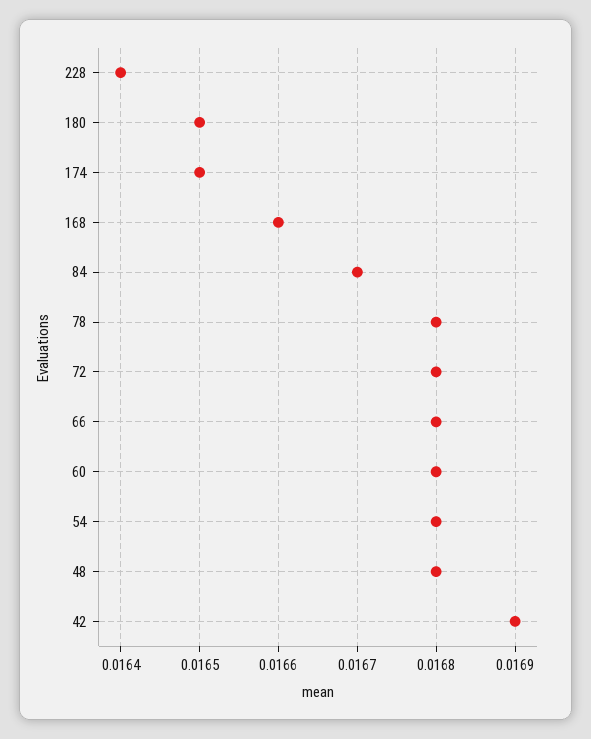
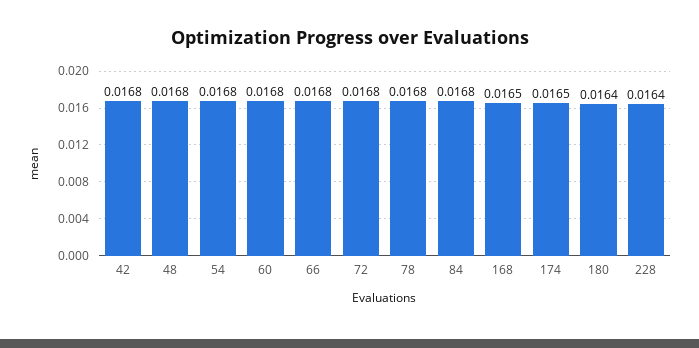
  {
    "228": 0.0164,
-   "180": 0.0165,
+   "180": 0.0164,
    "174": 0.0165,
-   "168": 0.0166,
+   "168": 0.0165,
-   "84": 0.0167,
+   "84": 0.0168,
    "78": 0.0168,
    "72": 0.0168,
    "66": 0.0168,
    "60": 0.0168,
    "54": 0.0168,
    "48": 0.0168,
-   "42": 0.0169
+   "42": 0.0168
  }

